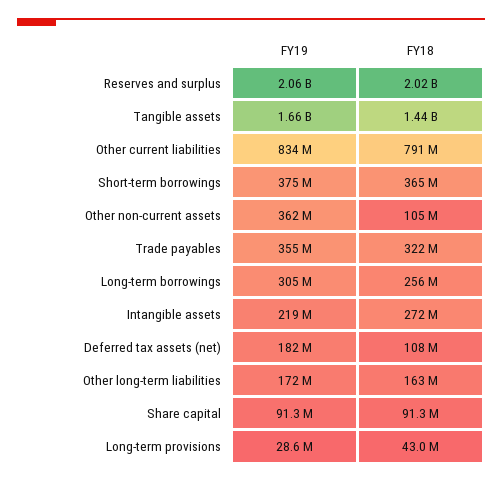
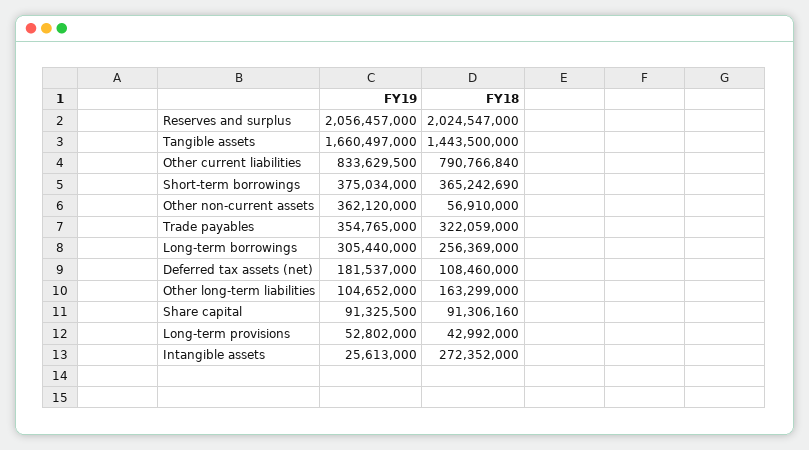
  {
    "FY19": {
      "Reserves and surplus": 2056457000,
      "Tangible assets": 1660497000,
      "Other current liabilities": 833629500,
      "Short-term borrowings": 375034000,
      "Other non-current assets": 362120000,
      "Trade payables": 354765000,
      "Long-term borrowings": 305440000,
-     "Intangible assets": 219000000,
+     "Intangible assets": 25613000,
      "Deferred tax assets (net)": 181537000,
-     "Other long-term liabilities": 172000000,
+     "Other long-term liabilities": 104652000,
      "Share capital": 91325500,
-     "Long-term provisions": 28600000
+     "Long-term provisions": 52802000
    },
    "FY18": {
      "Reserves and surplus": 2024547000,
      "Tangible assets": 1443500000,
      "Other current liabilities": 790766840,
      "Short-term borrowings": 365242690,
-     "Other non-current assets": 105000000,
+     "Other non-current assets": 56910000,
      "Trade payables": 322059000,
      "Long-term borrowings": 256369000,
      "Intangible assets": 272352000,
      "Deferred tax assets (net)": 108460000,
      "Other long-term liabilities": 163299000,
      "Share capital": 91306160,
      "Long-term provisions": 42992000
    }
  }

